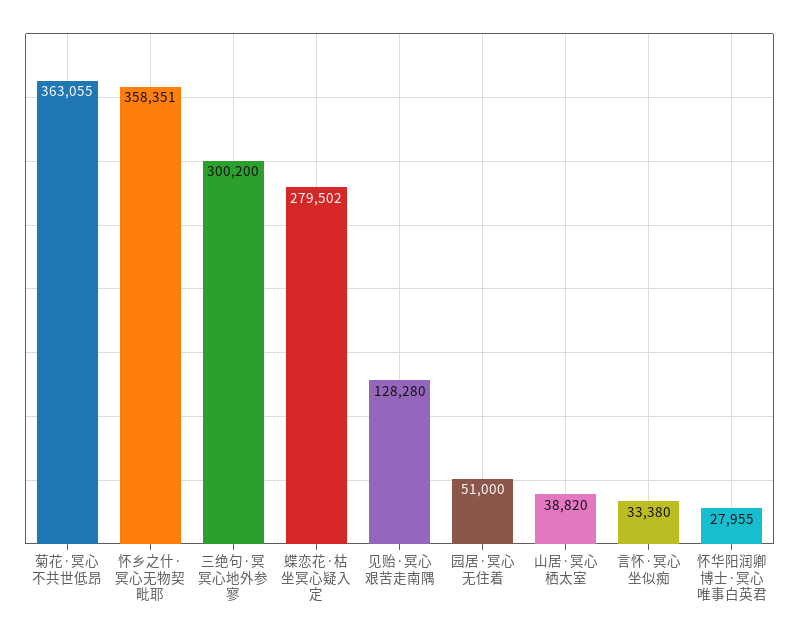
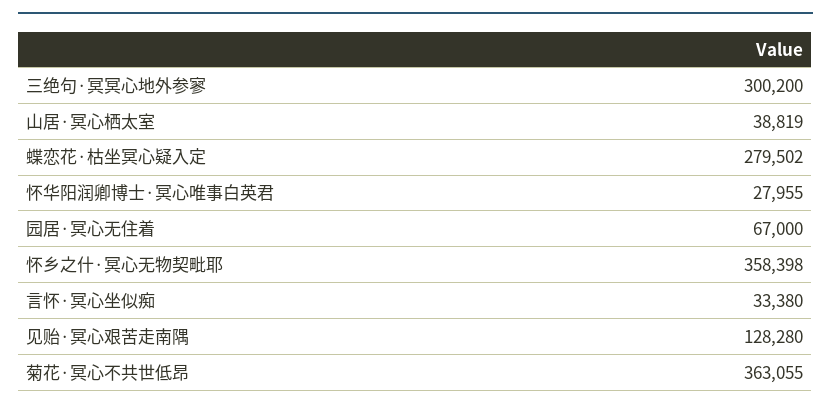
  {
    "菊花·冥心不共世低昂": 363055,
-   "怀乡之什·冥心无物契毗耶": 358351,
+   "怀乡之什·冥心无物契毗耶": 358398,
    "三绝句·冥冥心地外参寥": 300200,
    "蝶恋花·枯坐冥心疑入定": 279502,
    "见贻·冥心艰苦走南隅": 128280,
-   "园居·冥心无住着": 51000,
+   "园居·冥心无住着": 67000,
-   "山居·冥心栖太室": 38820,
+   "山居·冥心栖太室": 38819,
    "言怀·冥心坐似痴": 33380,
    "怀华阳润卿博士·冥心唯事白英君": 27955
  }

